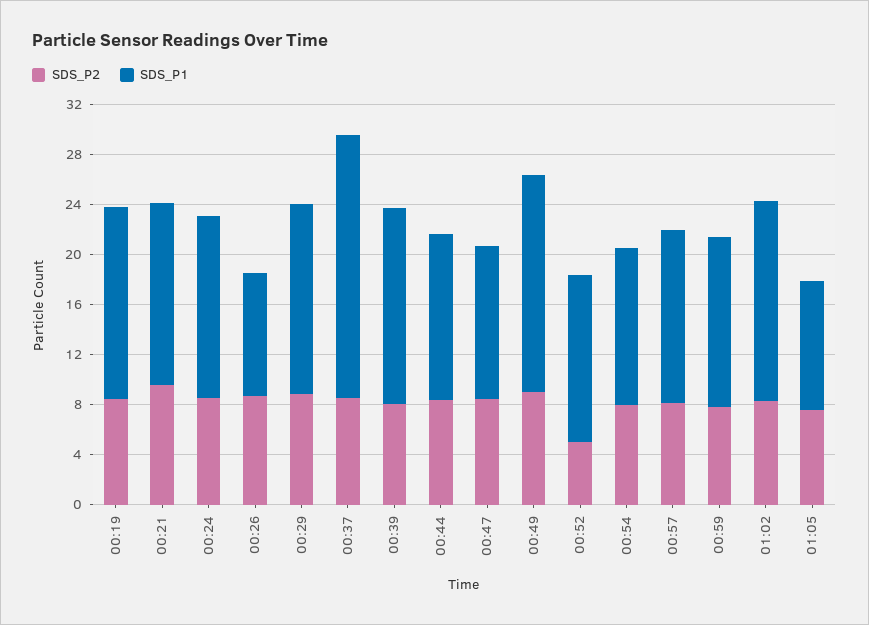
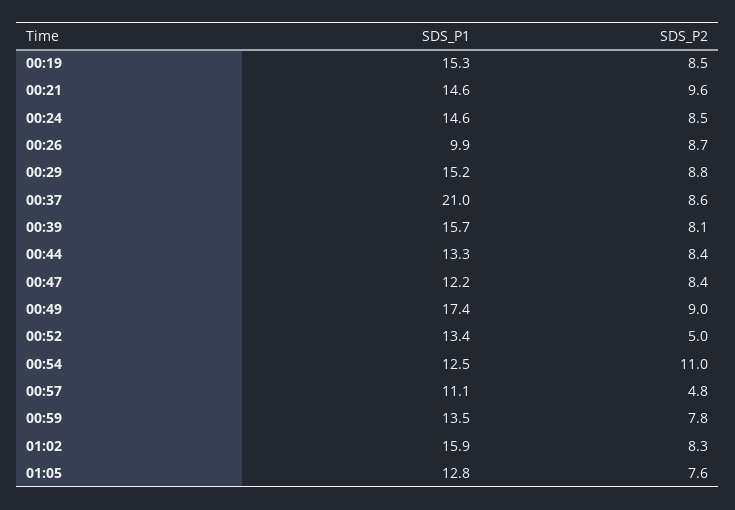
  {
    "SDS_P2": {
      "00:19": 8.5,
      "00:21": 9.6,
      "00:24": 8.5,
      "00:26": 8.7,
      "00:29": 8.8,
      "00:37": 8.6,
      "00:39": 8.1,
      "00:44": 8.4,
      "00:47": 8.4,
      "00:49": 9,
      "00:52": 5,
-     "00:54": 8,
+     "00:54": 11,
-     "00:57": 8,
+     "00:57": 4.8,
      "00:59": 7.8,
      "01:02": 8.3,
      "01:05": 7.6
    },
    "SDS_P1": {
      "00:19": 15.3,
      "00:21": 14.6,
      "00:24": 14.6,
      "00:26": 9.9,
      "00:29": 15.2,
      "00:37": 21,
      "00:39": 15.7,
      "00:44": 13.3,
      "00:47": 12.2,
      "00:49": 17.4,
      "00:52": 13.4,
      "00:54": 12.5,
-     "00:57": 14,
+     "00:57": 11.1,
      "00:59": 13.5,
      "01:02": 15.9,
-     "01:05": 10
+     "01:05": 12.8
    }
  }

